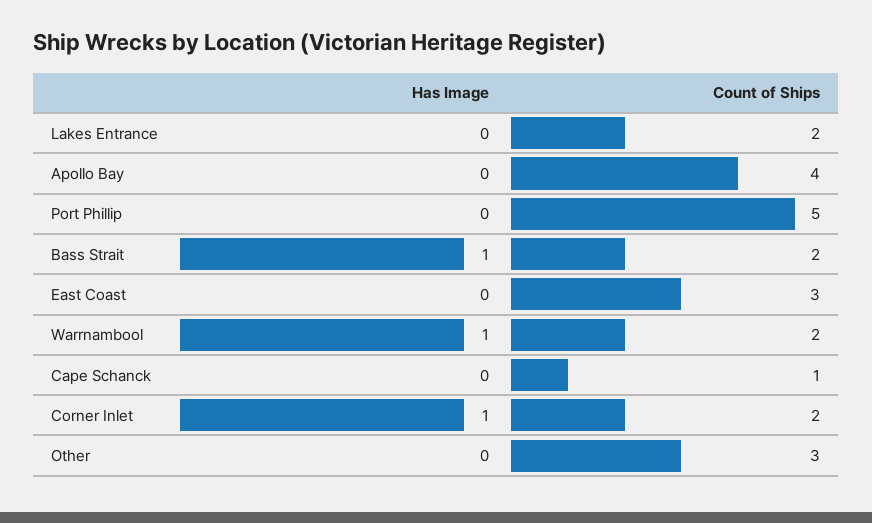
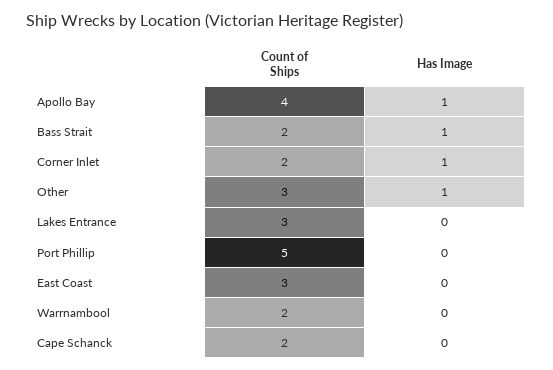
  {
    "Has Image": {
      "Lakes Entrance": 0,
-     "Apollo Bay": 0,
+     "Apollo Bay": 1,
      "Port Phillip": 0,
      "Bass Strait": 1,
      "East Coast": 0,
-     "Warrnambool": 1,
+     "Warrnambool": 0,
      "Cape Schanck": 0,
      "Corner Inlet": 1,
-     "Other": 0
+     "Other": 1
    },
    "Count of Ships": {
-     "Lakes Entrance": 2,
+     "Lakes Entrance": 3,
      "Apollo Bay": 4,
      "Port Phillip": 5,
      "Bass Strait": 2,
      "East Coast": 3,
      "Warrnambool": 2,
-     "Cape Schanck": 1,
+     "Cape Schanck": 2,
      "Corner Inlet": 2,
      "Other": 3
    }
  }

